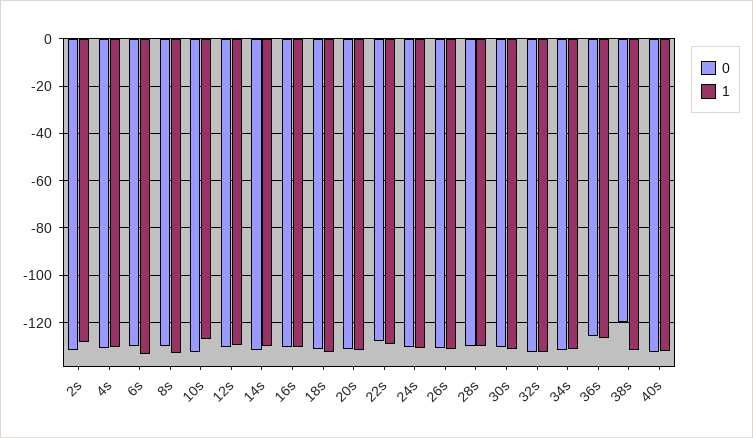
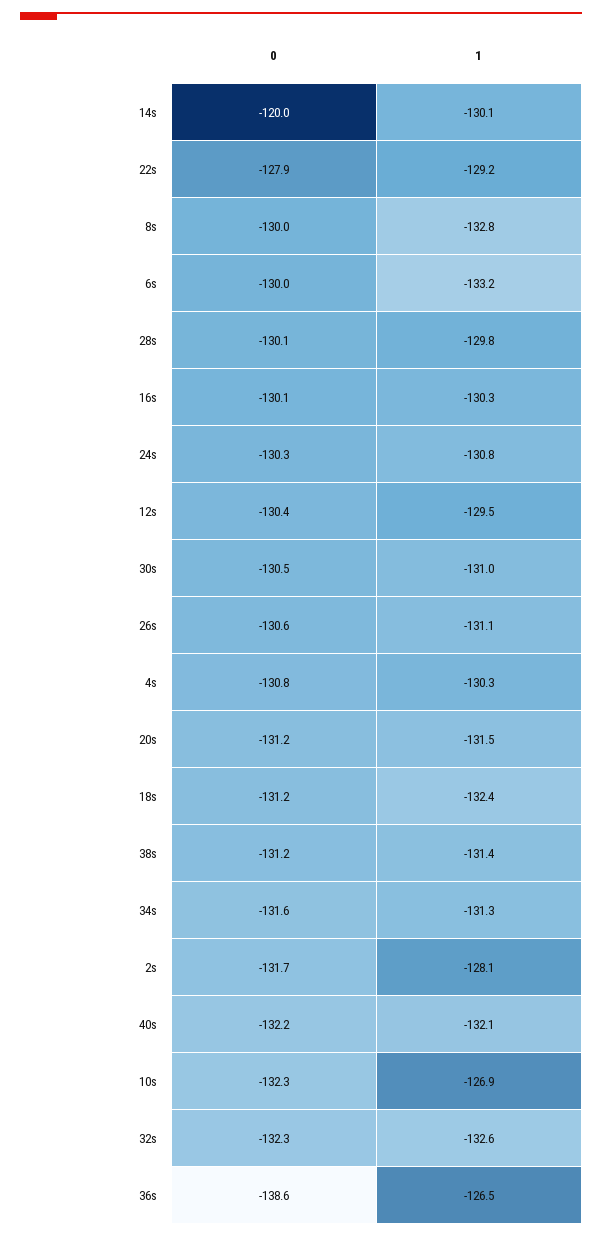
  {
    "0": {
      "2s": -131.7,
      "4s": -130.8,
      "6s": -130,
      "8s": -130,
      "10s": -132.3,
      "12s": -130.4,
-     "14s": -130,
+     "14s": -120,
      "16s": -130.1,
      "18s": -131.2,
      "20s": -131.2,
      "22s": -127.9,
      "24s": -130.3,
      "26s": -130.6,
      "28s": -130.1,
      "30s": -130.5,
      "32s": -132.3,
      "34s": -131.6,
-     "36s": -125,
+     "36s": -138.6,
-     "38s": -120,
+     "38s": -131.2,
      "40s": -132.2
    },
    "1": {
      "2s": -128.1,
      "4s": -130.3,
      "6s": -133.2,
      "8s": -132.8,
      "10s": -126.9,
      "12s": -129.5,
      "14s": -130.1,
      "16s": -130.3,
      "18s": -132.4,
      "20s": -131.5,
      "22s": -129.2,
      "24s": -130.8,
      "26s": -131.1,
      "28s": -129.8,
      "30s": -131,
      "32s": -132.6,
      "34s": -131.3,
      "36s": -126.5,
      "38s": -131.4,
      "40s": -132.1
    }
  }

